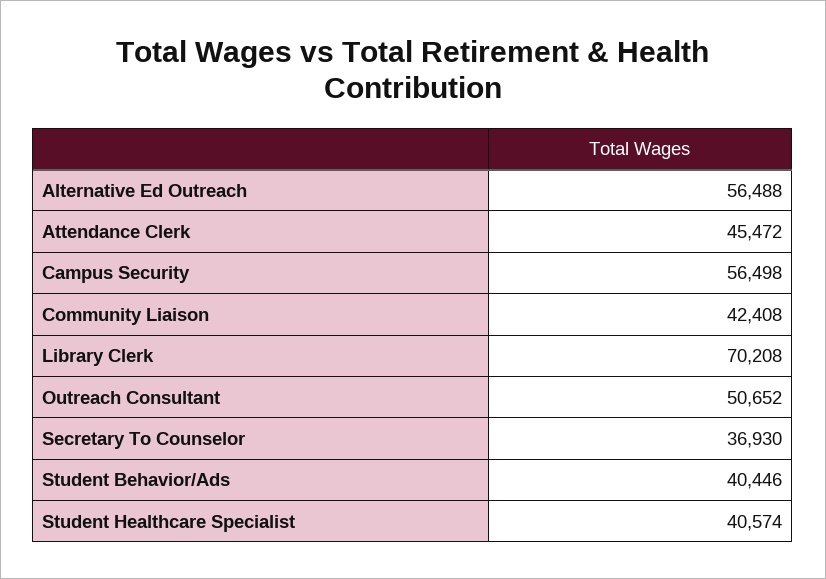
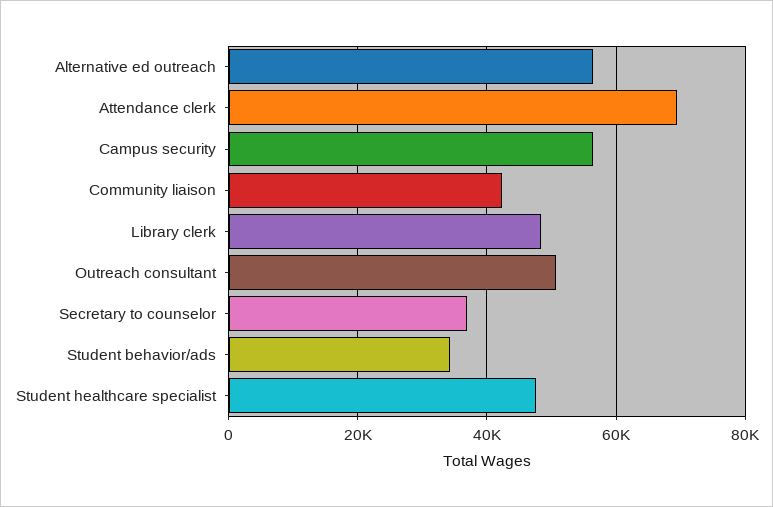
  {
    "Alternative Ed Outreach": 56488,
-   "Attendance Clerk": 45472,
+   "Attendance Clerk": 70000,
    "Campus Security": 56498,
    "Community Liaison": 42408,
-   "Library Clerk": 70208,
+   "Library Clerk": 48000,
    "Outreach Consultant": 50652,
    "Secretary To Counselor": 36930,
-   "Student Behavior/Ads": 40446,
+   "Student Behavior/Ads": 34000,
-   "Student Healthcare Specialist": 40574
+   "Student Healthcare Specialist": 48000
  }

